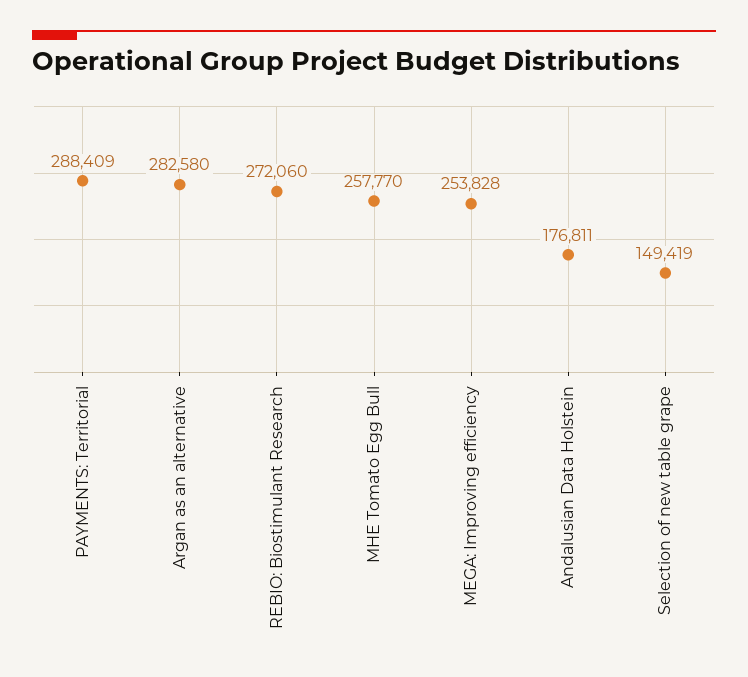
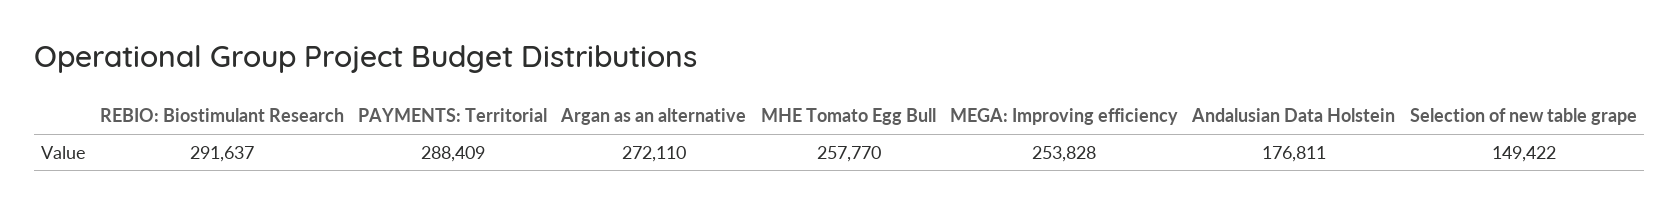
  {
    "PAYMENTS: Territorial": 288409,
-   "Argan as an alternative": 282580,
+   "Argan as an alternative": 272110,
-   "REBIO: Biostimulant Research": 272060,
+   "REBIO: Biostimulant Research": 291637,
    "MHE Tomato Egg Bull": 257770,
    "MEGA: Improving efficiency": 253828,
    "Andalusian Data Holstein": 176811,
-   "Selection of new table grape": 149419
+   "Selection of new table grape": 149422
  }

